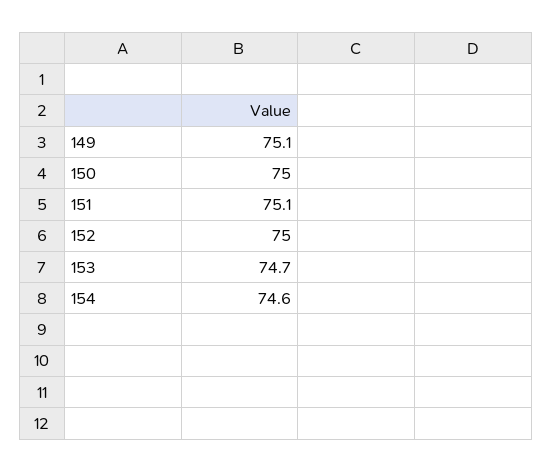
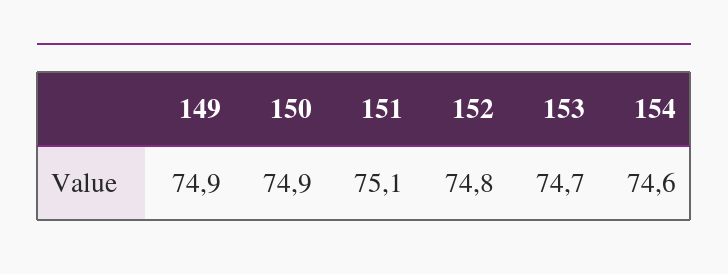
  {
-   "149": 75.1,
+   "149": 74.9,
-   "150": 75,
+   "150": 74.9,
    "151": 75.1,
-   "152": 75,
+   "152": 74.8,
    "153": 74.7,
    "154": 74.6
  }

